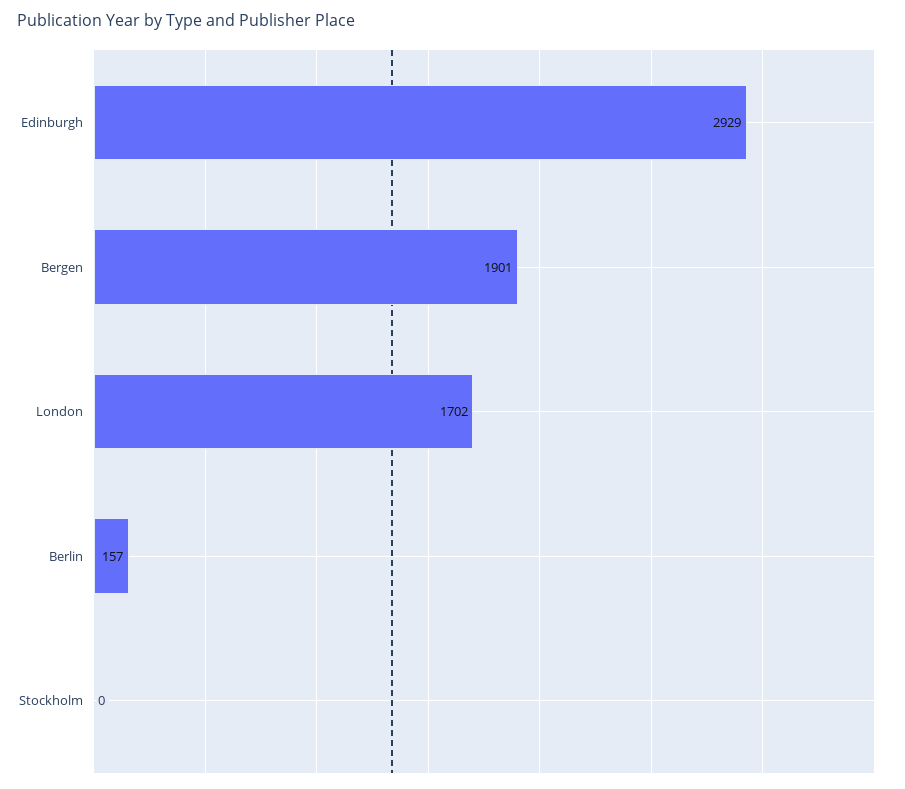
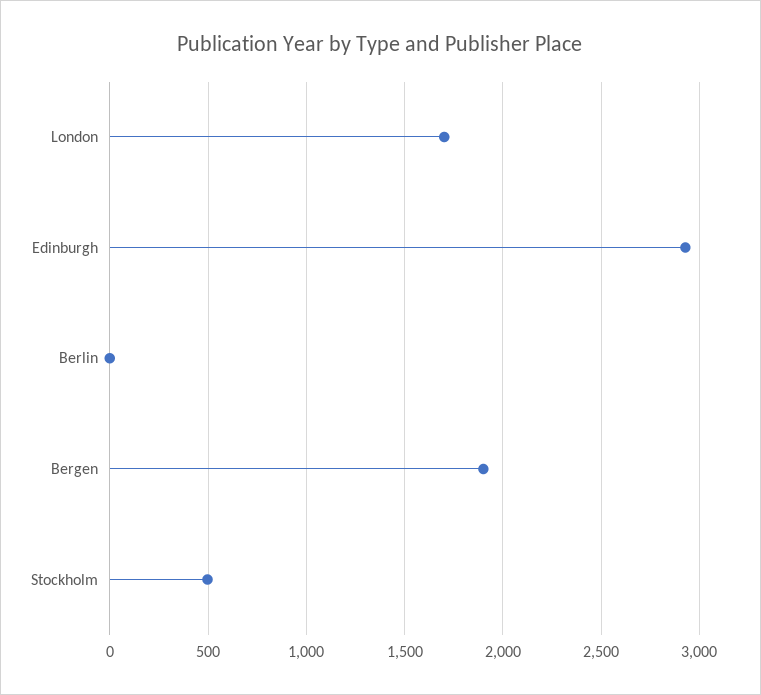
  {
    "Edinburgh": 2929,
    "Bergen": 1901,
    "London": 1702,
-   "Berlin": 157,
+   "Berlin": 0,
-   "Stockholm": 0
+   "Stockholm": 500
  }

